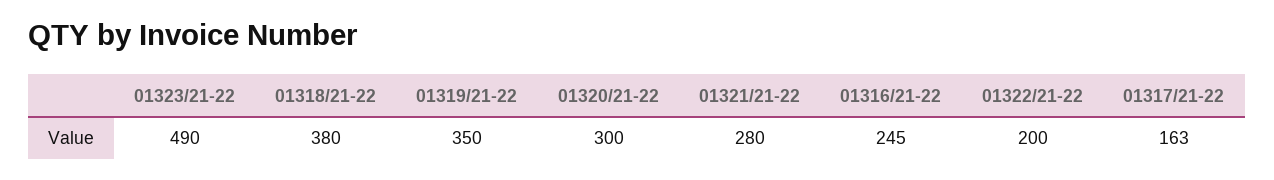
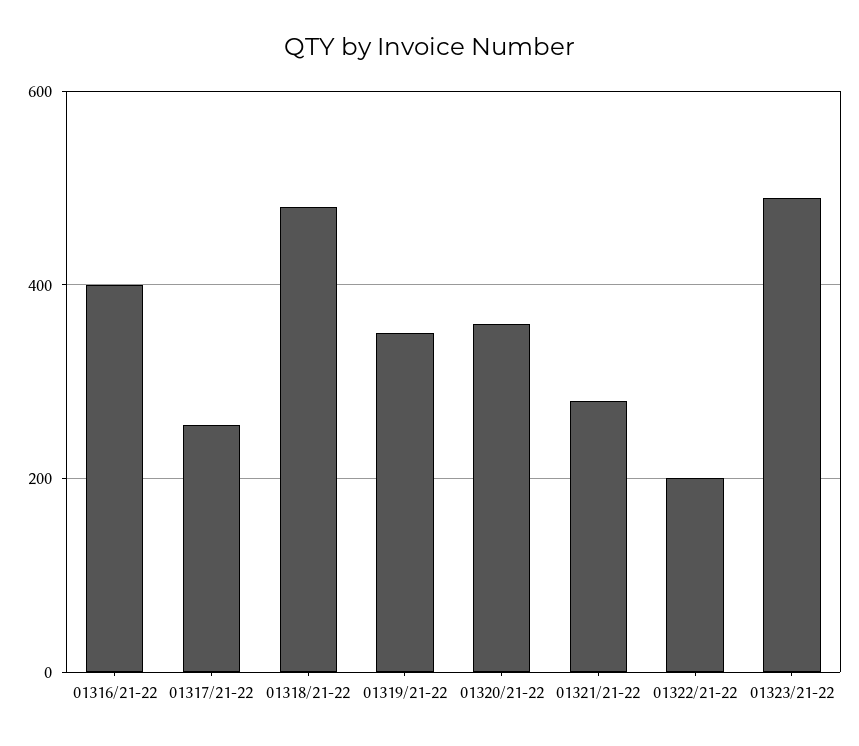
  {
    "01323/21-22": 490,
-   "01318/21-22": 380,
+   "01318/21-22": 480,
    "01319/21-22": 350,
-   "01320/21-22": 300,
+   "01320/21-22": 360,
    "01321/21-22": 280,
-   "01316/21-22": 245,
+   "01316/21-22": 400,
    "01322/21-22": 200,
-   "01317/21-22": 163
+   "01317/21-22": 260
  }

